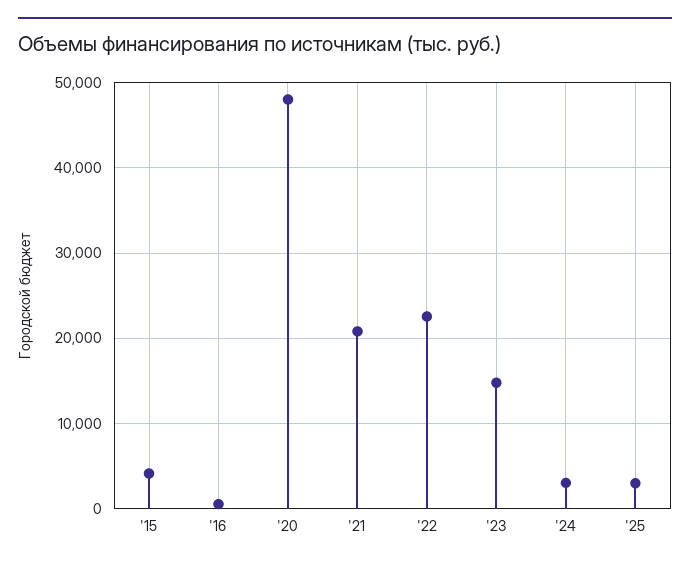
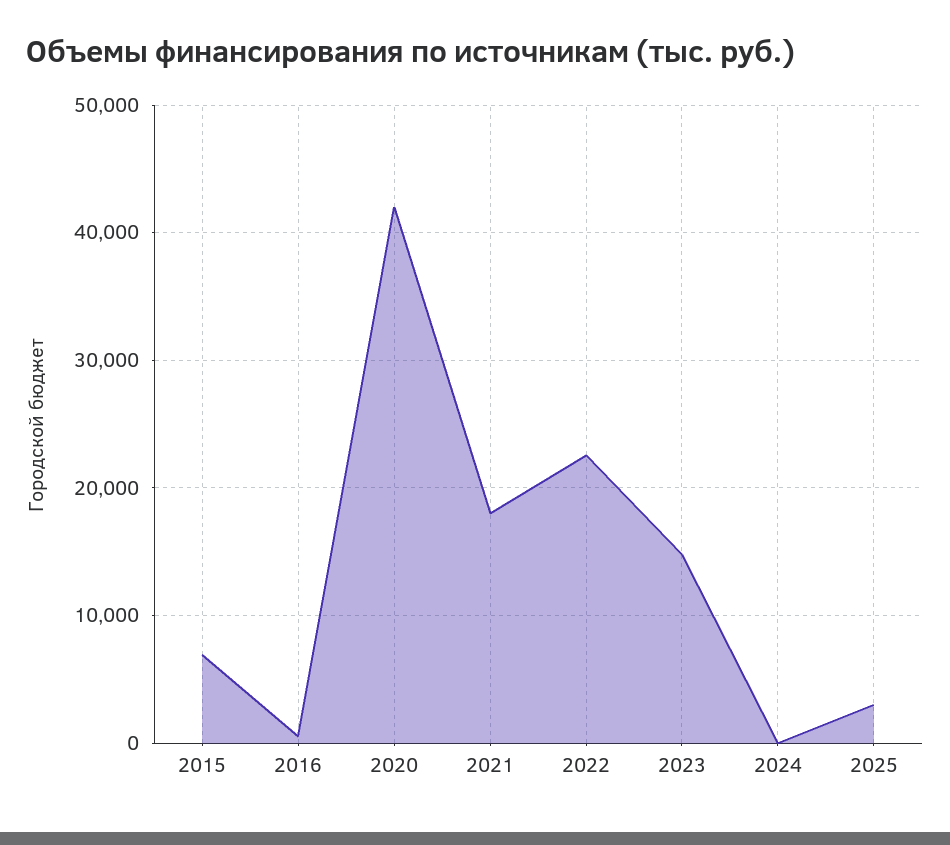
  {
-   "'15": 4000,
+   "'15": 7000,
    "'16": 1000,
-   "'20": 48000,
+   "'20": 42000,
-   "'21": 21000,
+   "'21": 18000,
    "'22": 23000,
    "'23": 15000,
-   "'24": 3000,
+   "'24": 0,
    "'25": 3000
  }

